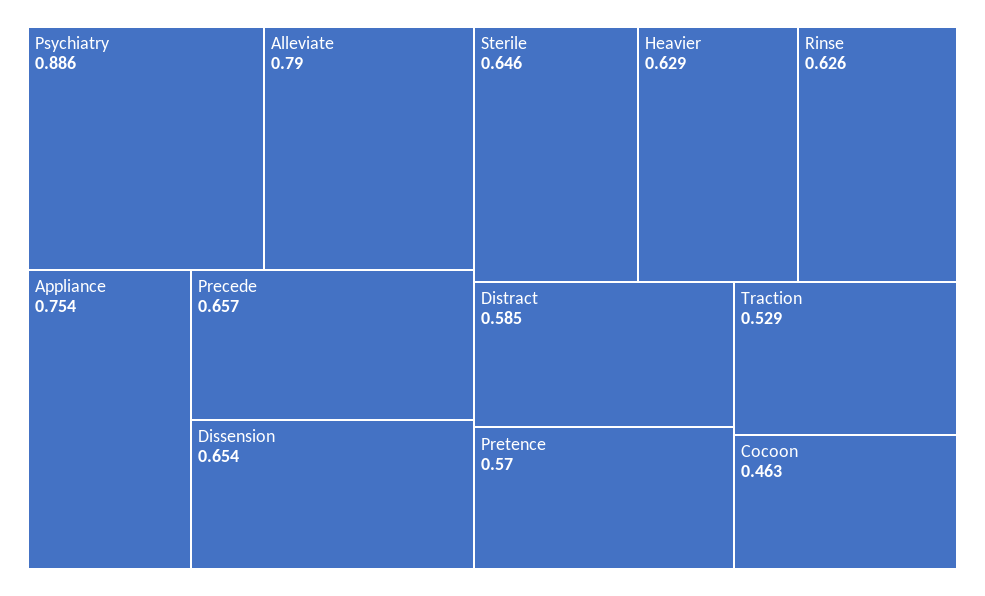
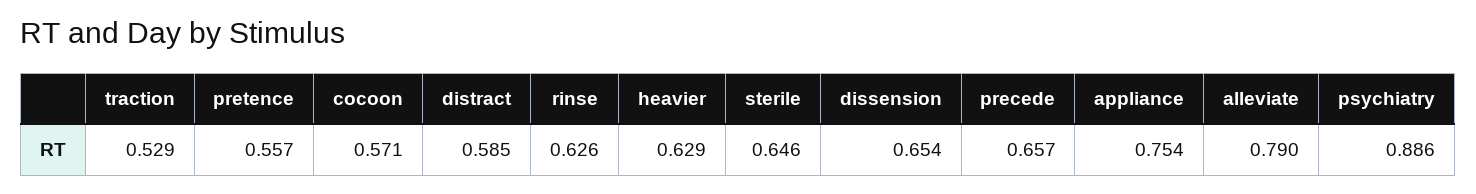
  {
    "Psychiatry": 0.886,
    "Alleviate": 0.79,
    "Appliance": 0.754,
    "Precede": 0.657,
    "Dissension": 0.654,
    "Sterile": 0.646,
    "Heavier": 0.629,
    "Rinse": 0.626,
    "Distract": 0.585,
-   "Pretence": 0.57,
+   "Pretence": 0.557,
    "Traction": 0.529,
-   "Cocoon": 0.463
+   "Cocoon": 0.571
  }

